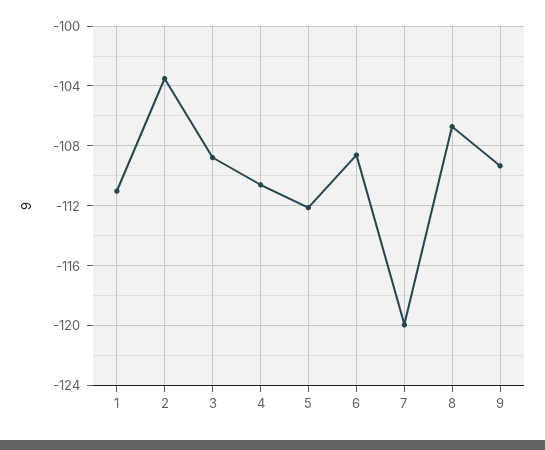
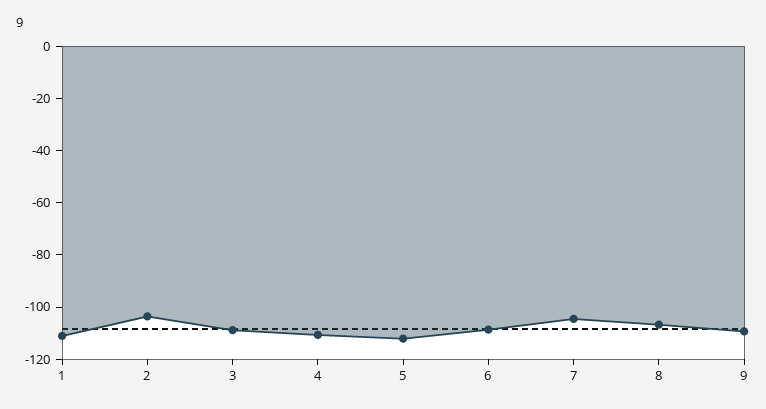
  {
    "1": -111,
    "2": -103.5,
    "3": -109,
    "4": -110.5,
    "5": -112,
    "6": -108.5,
-   "7": -120,
+   "7": -105,
    "8": -106.5,
    "9": -109.5
  }

